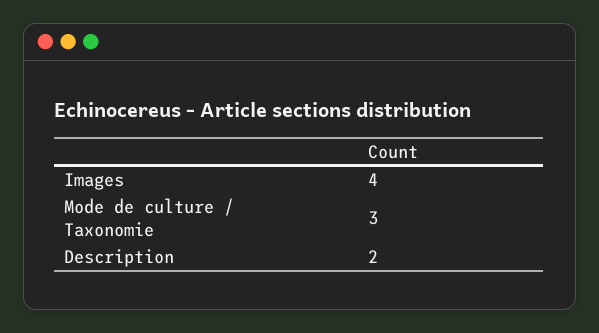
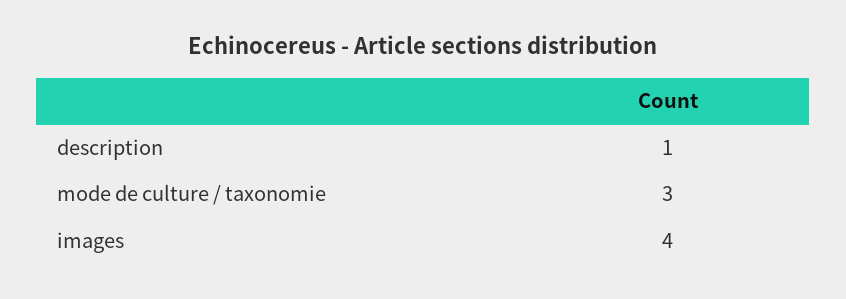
  {
    "Images": 4,
    "Mode de culture / Taxonomie": 3,
-   "Description": 2
+   "Description": 1
  }

